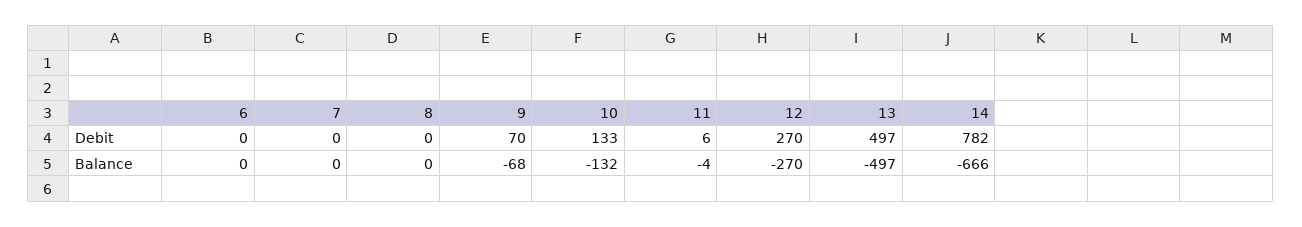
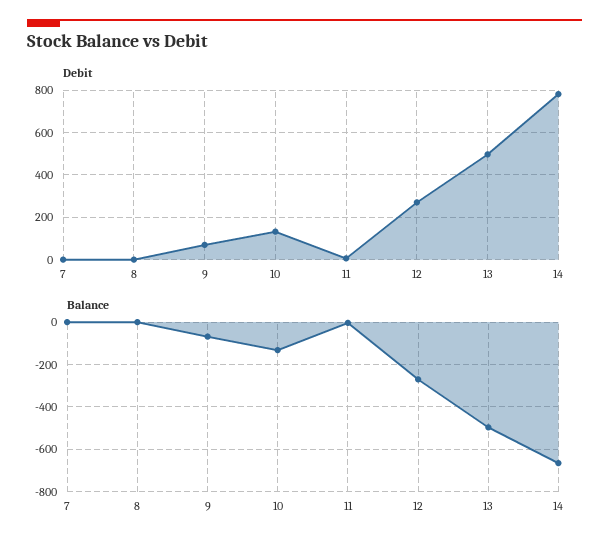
  {
    "Debit": {
-     "6": 0,
      "7": 0,
      "8": 0,
      "9": 70,
      "10": 133,
      "11": 6,
      "12": 270,
      "13": 497,
      "14": 782
    },
    "Balance": {
-     "6": 0,
      "7": 0,
      "8": 0,
      "9": -68,
      "10": -132,
      "11": -4,
      "12": -270,
      "13": -497,
      "14": -666
    }
  }

